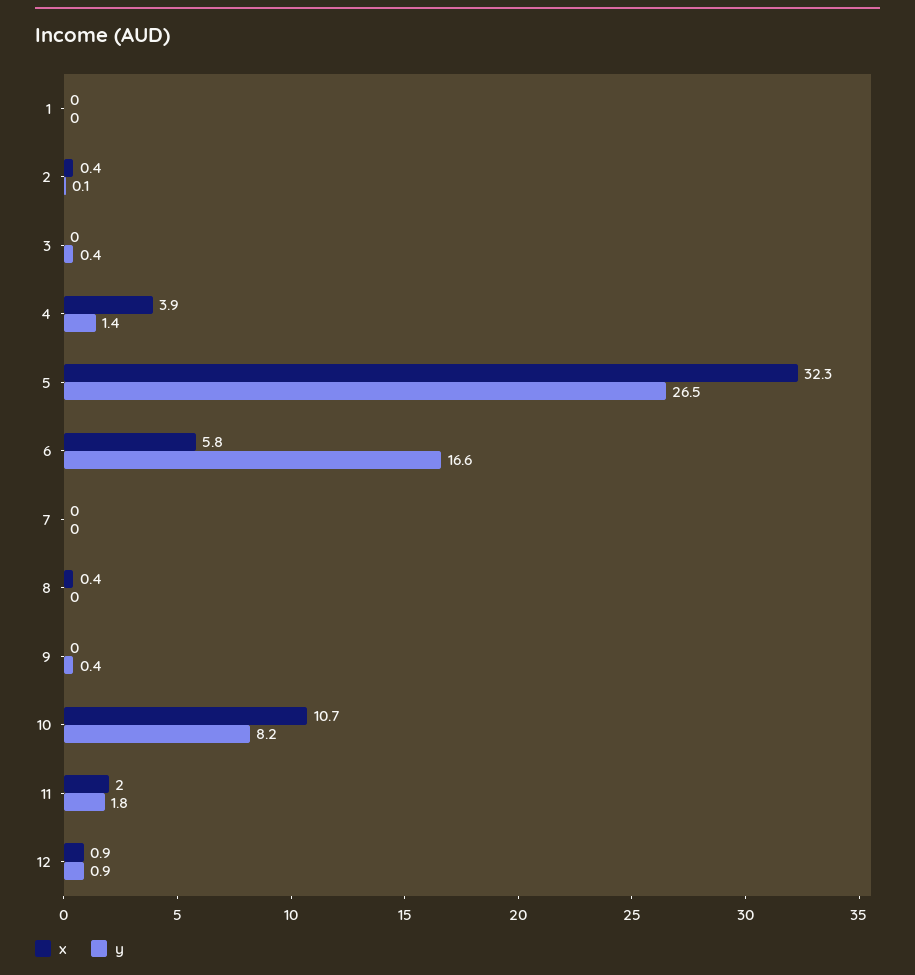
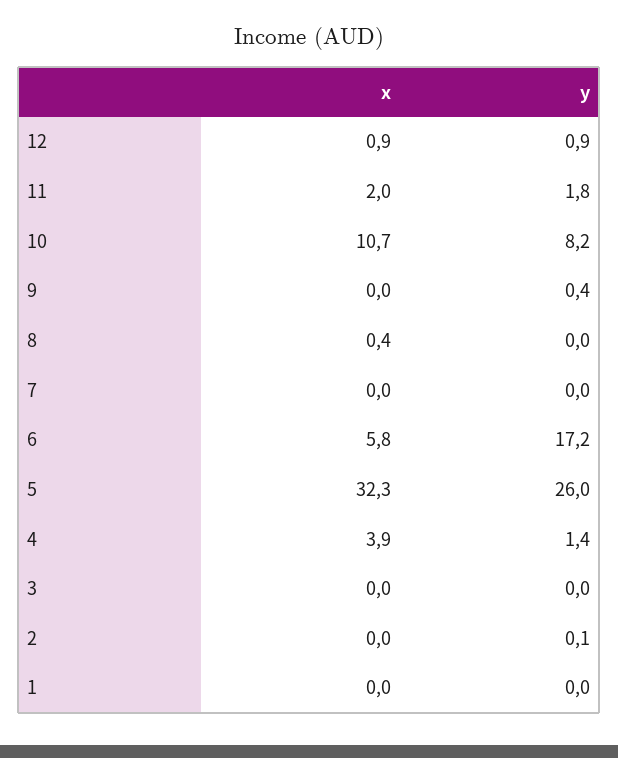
  {
    "x": {
      "1": 0,
-     "2": 0.4,
+     "2": 0,
      "3": 0,
      "4": 3.9,
      "5": 32.3,
      "6": 5.8,
      "7": 0,
      "8": 0.4,
      "9": 0,
      "10": 10.7,
      "11": 2,
      "12": 0.9
    },
    "y": {
      "1": 0,
      "2": 0.1,
-     "3": 0.4,
+     "3": 0,
      "4": 1.4,
-     "5": 26.5,
+     "5": 26,
-     "6": 16.6,
+     "6": 17.2,
      "7": 0,
      "8": 0,
      "9": 0.4,
      "10": 8.2,
      "11": 1.8,
      "12": 0.9
    }
  }

